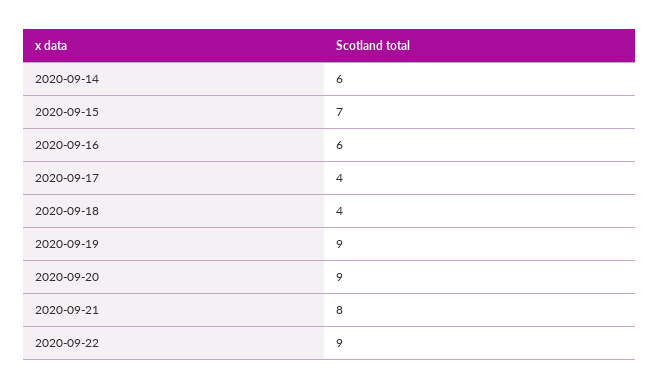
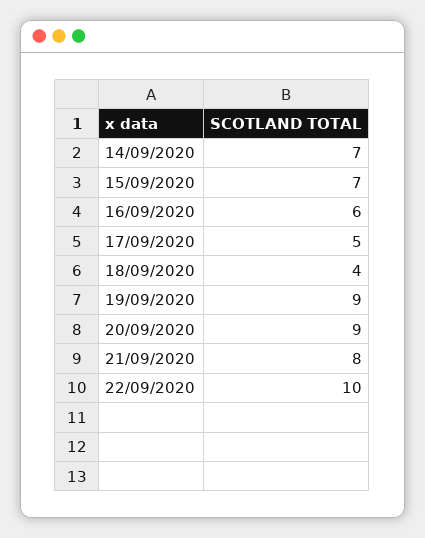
  {
-   "2020-09-14": 6,
+   "2020-09-14": 7,
    "2020-09-15": 7,
    "2020-09-16": 6,
-   "2020-09-17": 4,
+   "2020-09-17": 5,
    "2020-09-18": 4,
    "2020-09-19": 9,
    "2020-09-20": 9,
    "2020-09-21": 8,
-   "2020-09-22": 9
+   "2020-09-22": 10
  }

